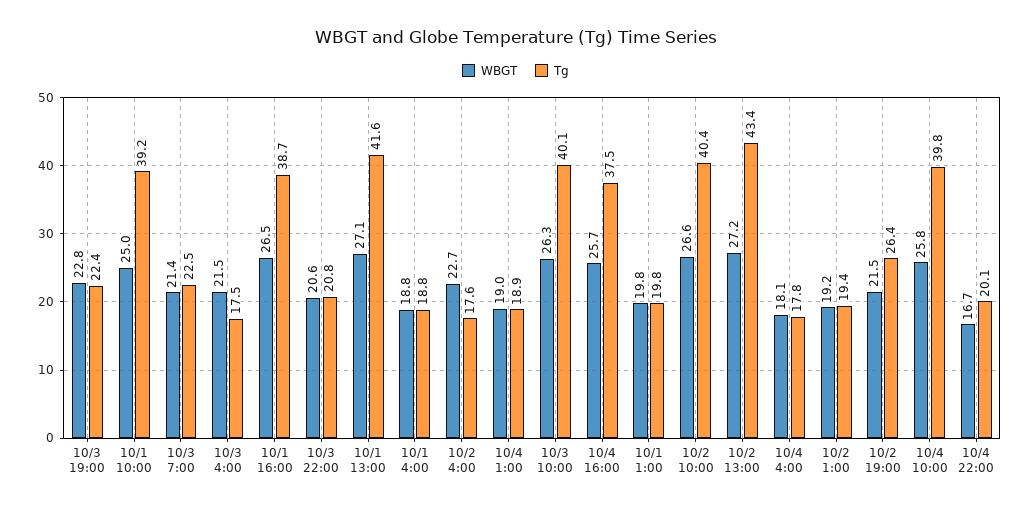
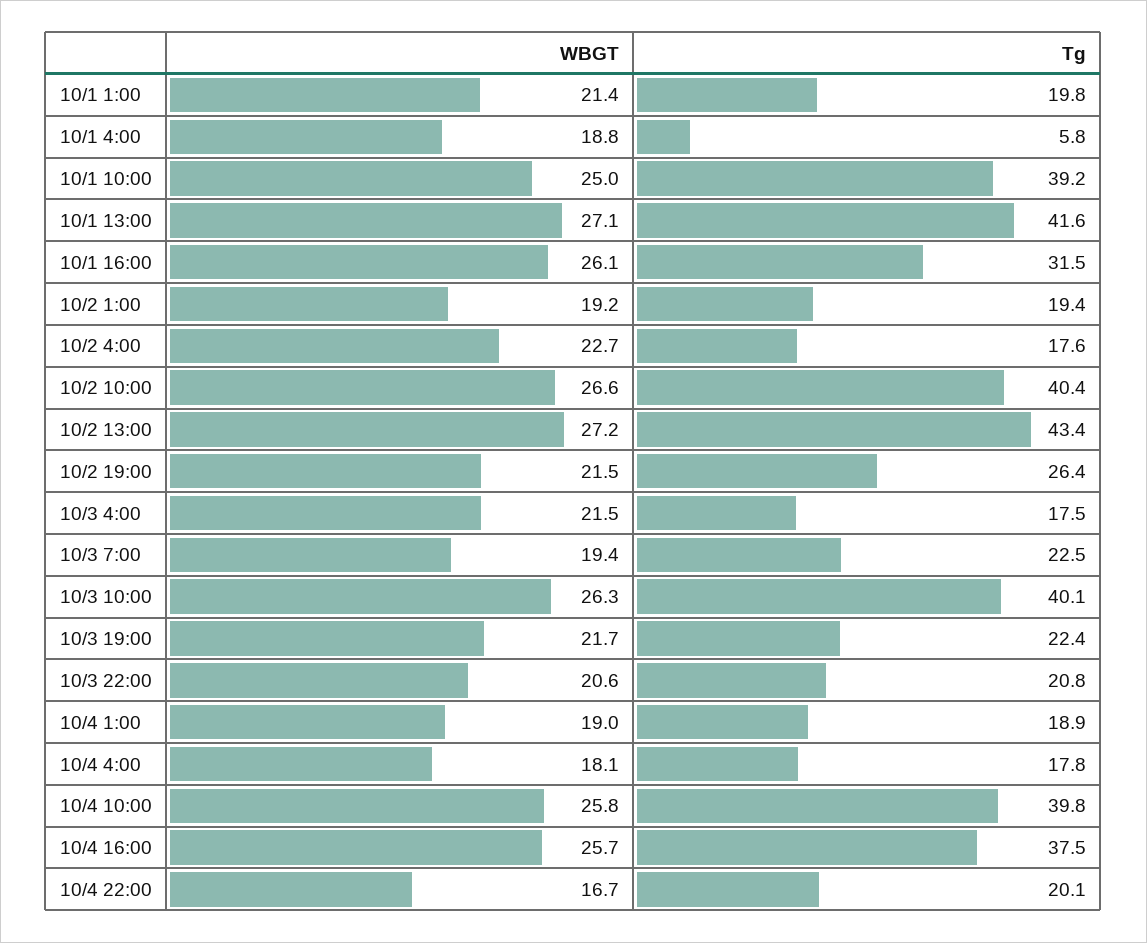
  {
    "WBGT": {
-     "10/3 19:00": 22.8,
+     "10/3 19:00": 21.7,
      "10/1 10:00": 25,
-     "10/3 7:00": 21.4,
+     "10/3 7:00": 19.4,
      "10/3 4:00": 21.5,
-     "10/1 16:00": 26.5,
+     "10/1 16:00": 26.1,
      "10/3 22:00": 20.6,
      "10/1 13:00": 27.1,
      "10/1 4:00": 18.8,
      "10/2 4:00": 22.7,
      "10/4 1:00": 19,
      "10/3 10:00": 26.3,
      "10/4 16:00": 25.7,
-     "10/1 1:00": 19.8,
+     "10/1 1:00": 21.4,
      "10/2 10:00": 26.6,
      "10/2 13:00": 27.2,
      "10/4 4:00": 18.1,
      "10/2 1:00": 19.2,
      "10/2 19:00": 21.5,
      "10/4 10:00": 25.8,
      "10/4 22:00": 16.7
    },
    "Tg": {
      "10/3 19:00": 22.4,
      "10/1 10:00": 39.2,
      "10/3 7:00": 22.5,
      "10/3 4:00": 17.5,
-     "10/1 16:00": 38.7,
+     "10/1 16:00": 31.5,
      "10/3 22:00": 20.8,
      "10/1 13:00": 41.6,
-     "10/1 4:00": 18.8,
+     "10/1 4:00": 5.8,
      "10/2 4:00": 17.6,
      "10/4 1:00": 18.9,
      "10/3 10:00": 40.1,
      "10/4 16:00": 37.5,
      "10/1 1:00": 19.8,
      "10/2 10:00": 40.4,
      "10/2 13:00": 43.4,
      "10/4 4:00": 17.8,
      "10/2 1:00": 19.4,
      "10/2 19:00": 26.4,
      "10/4 10:00": 39.8,
      "10/4 22:00": 20.1
    }
  }

